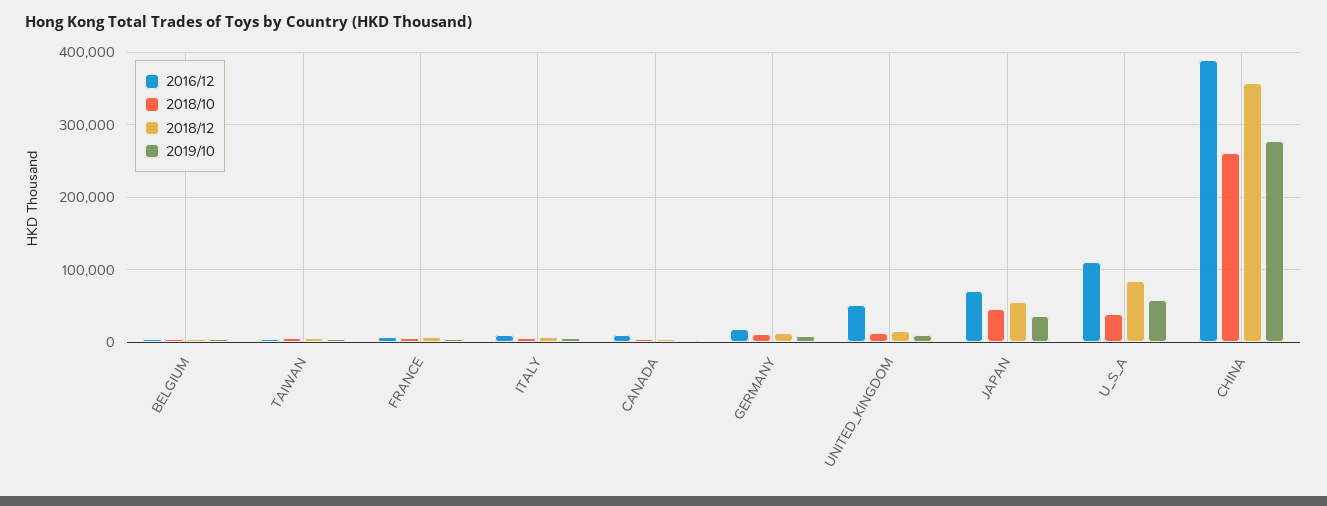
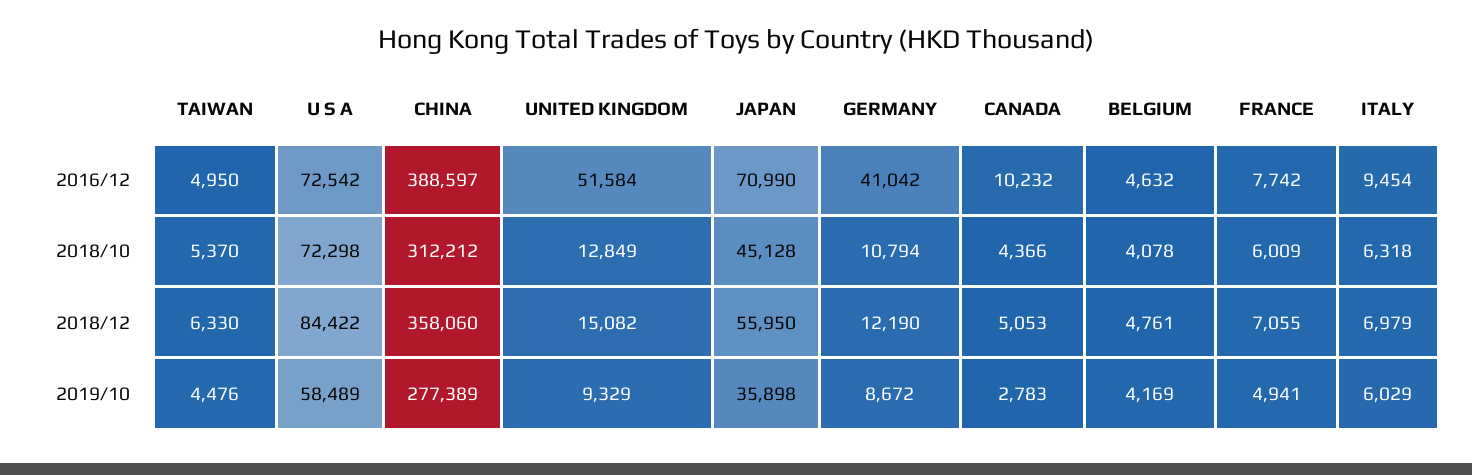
  {
    "2016/12": {
      "BELGIUM": 4632,
      "TAIWAN": 4950,
      "FRANCE": 7742,
      "ITALY": 9454,
      "CANADA": 10232,
-     "GERMANY": 20000,
+     "GERMANY": 41042,
      "UNITED_KINGDOM": 51584,
      "JAPAN": 70990,
-     "U_S_A": 110000,
+     "U_S_A": 72542,
      "CHINA": 388597
    },
    "2018/10": {
      "BELGIUM": 4078,
      "TAIWAN": 5370,
      "FRANCE": 6009,
      "ITALY": 6318,
      "CANADA": 4366,
      "GERMANY": 10794,
      "UNITED_KINGDOM": 12849,
      "JAPAN": 45128,
-     "U_S_A": 40000,
+     "U_S_A": 72298,
-     "CHINA": 260000
+     "CHINA": 312212
    },
    "2018/12": {
      "BELGIUM": 4761,
      "TAIWAN": 6330,
      "FRANCE": 7055,
      "ITALY": 6979,
      "CANADA": 5053,
      "GERMANY": 12190,
      "UNITED_KINGDOM": 15082,
      "JAPAN": 55950,
      "U_S_A": 84422,
      "CHINA": 358060
    },
    "2019/10": {
      "BELGIUM": 4169,
      "TAIWAN": 4476,
      "FRANCE": 4941,
      "ITALY": 6029,
      "CANADA": 2783,
      "GERMANY": 8672,
      "UNITED_KINGDOM": 9329,
      "JAPAN": 35898,
      "U_S_A": 58489,
      "CHINA": 277389
    }
  }

